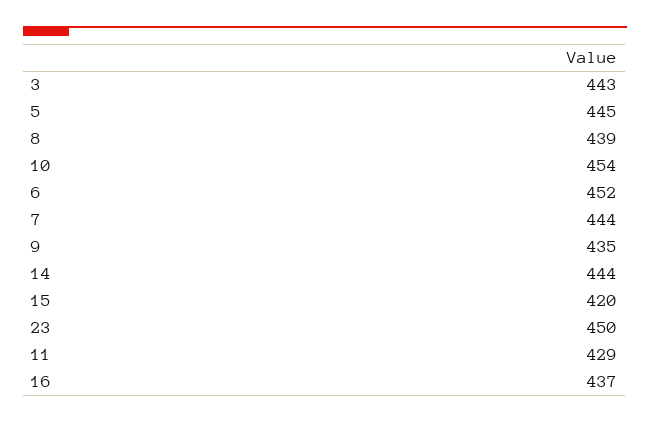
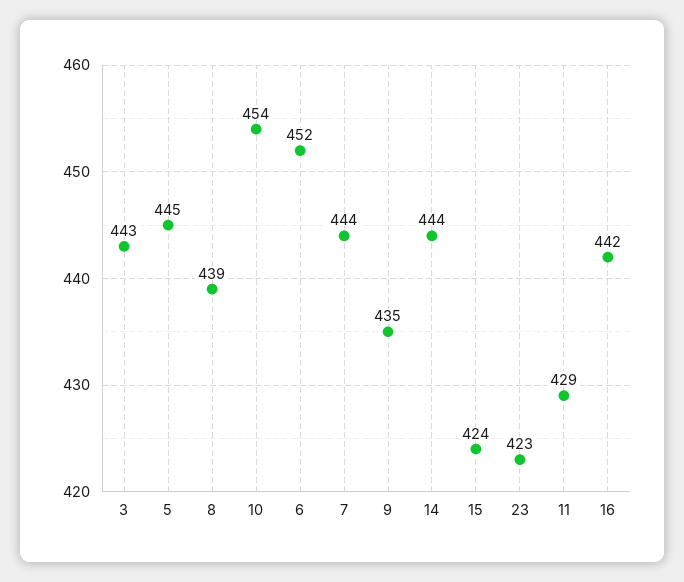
  {
    "3": 443,
    "5": 445,
    "8": 439,
    "10": 454,
    "6": 452,
    "7": 444,
    "9": 435,
    "14": 444,
-   "15": 420,
+   "15": 424,
-   "23": 450,
+   "23": 423,
    "11": 429,
-   "16": 437
+   "16": 442
  }

